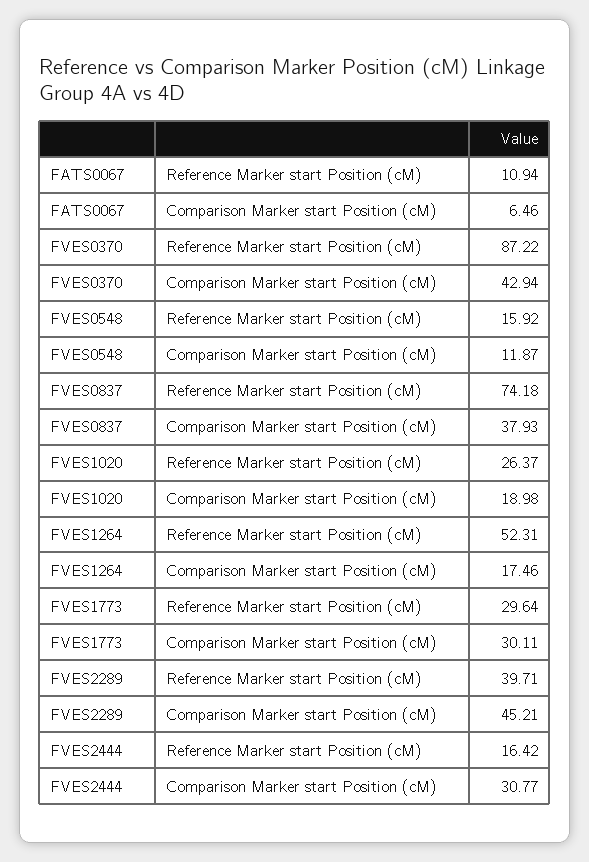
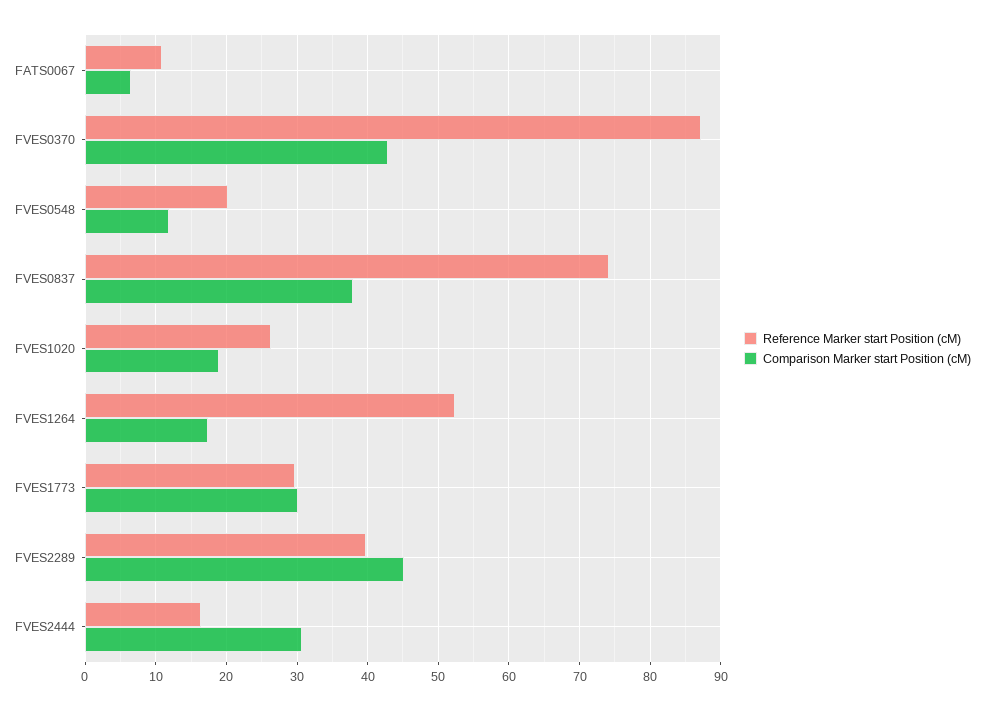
  {
    "Reference Marker start Position (cM)": {
      "FATS0067": 10.94,
      "FVES0370": 87.22,
-     "FVES0548": 15.92,
+     "FVES0548": 20,
      "FVES0837": 74.18,
      "FVES1020": 26.37,
      "FVES1264": 52.31,
      "FVES1773": 29.64,
      "FVES2289": 39.71,
      "FVES2444": 16.42
    },
    "Comparison Marker start Position (cM)": {
      "FATS0067": 6.46,
      "FVES0370": 42.94,
      "FVES0548": 11.87,
      "FVES0837": 37.93,
      "FVES1020": 18.98,
      "FVES1264": 17.46,
      "FVES1773": 30.11,
      "FVES2289": 45.21,
      "FVES2444": 30.77
    }
  }

